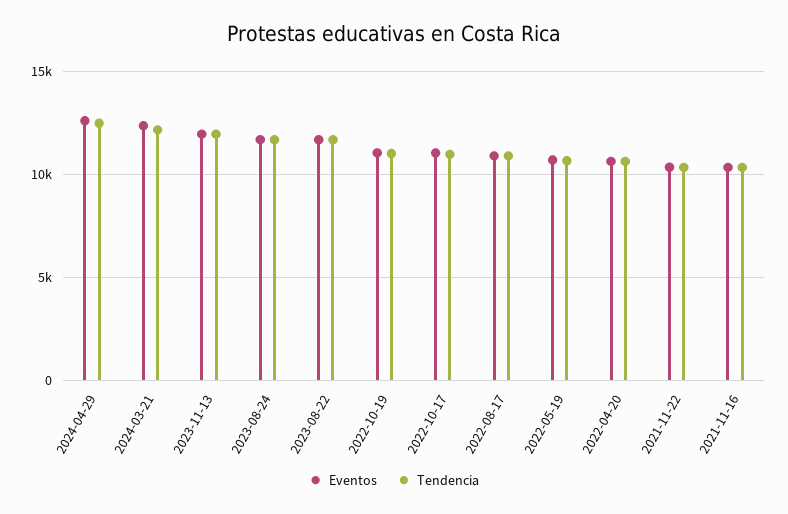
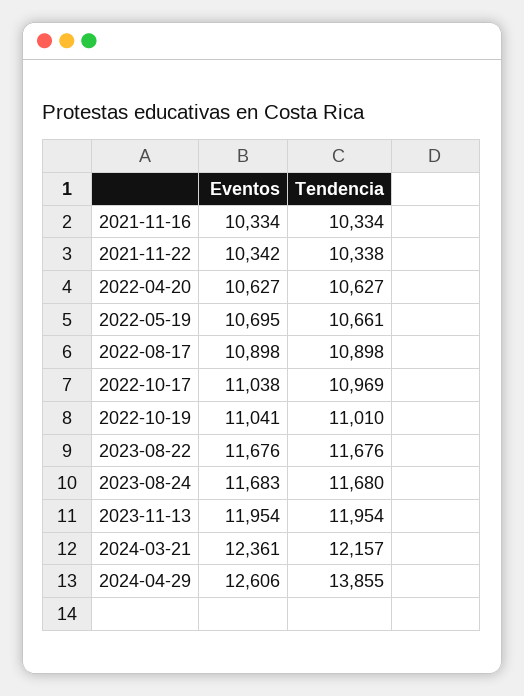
  {
    "Eventos": {
      "2024-04-29": 12606,
      "2024-03-21": 12361,
      "2023-11-13": 11954,
      "2023-08-24": 11683,
      "2023-08-22": 11676,
      "2022-10-19": 11041,
      "2022-10-17": 11038,
      "2022-08-17": 10898,
      "2022-05-19": 10695,
      "2022-04-20": 10627,
      "2021-11-22": 10342,
      "2021-11-16": 10334
    },
    "Tendencia": {
-     "2024-04-29": 12500,
+     "2024-04-29": 13855,
      "2024-03-21": 12157,
      "2023-11-13": 11954,
      "2023-08-24": 11680,
      "2023-08-22": 11676,
      "2022-10-19": 11010,
      "2022-10-17": 10969,
      "2022-08-17": 10898,
      "2022-05-19": 10661,
      "2022-04-20": 10627,
      "2021-11-22": 10338,
      "2021-11-16": 10334
    }
  }

